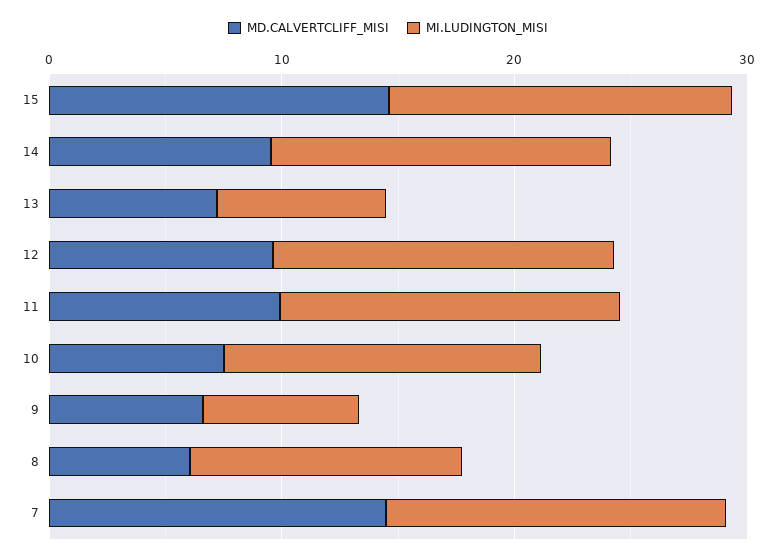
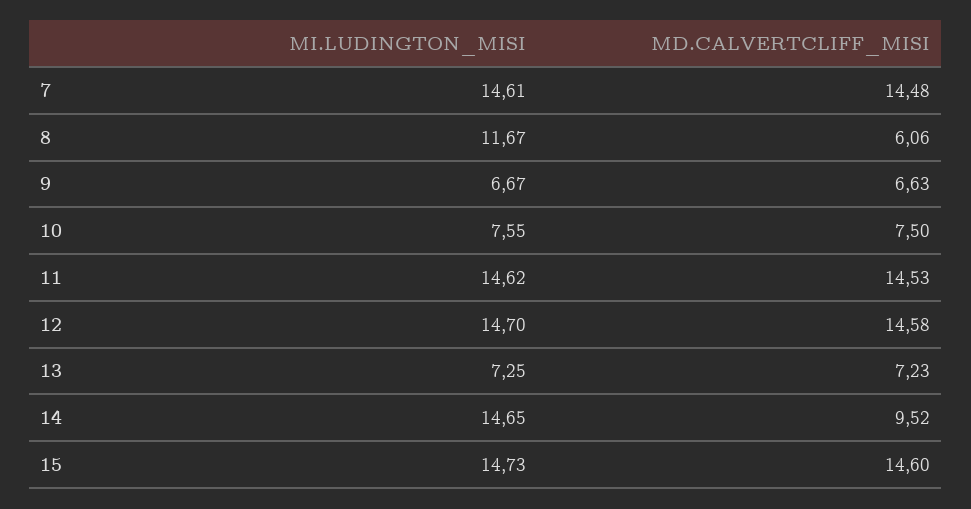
  {
    "MD.CALVERTCLIFF_MISI": {
      "15": 14.6,
      "14": 9.52,
      "13": 7.23,
-     "12": 10,
+     "12": 14.58,
-     "11": 10,
+     "11": 14.53,
      "10": 7.5,
      "9": 6.63,
      "8": 6.06,
      "7": 14.48
    },
    "MI.LUDINGTON_MISI": {
      "15": 14.73,
      "14": 14.65,
      "13": 7.25,
      "12": 14.7,
      "11": 14.62,
-     "10": 14,
+     "10": 7.55,
      "9": 6.67,
      "8": 11.67,
      "7": 14.61
    }
  }

